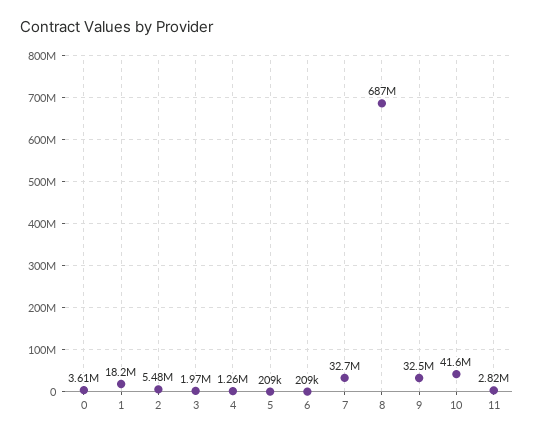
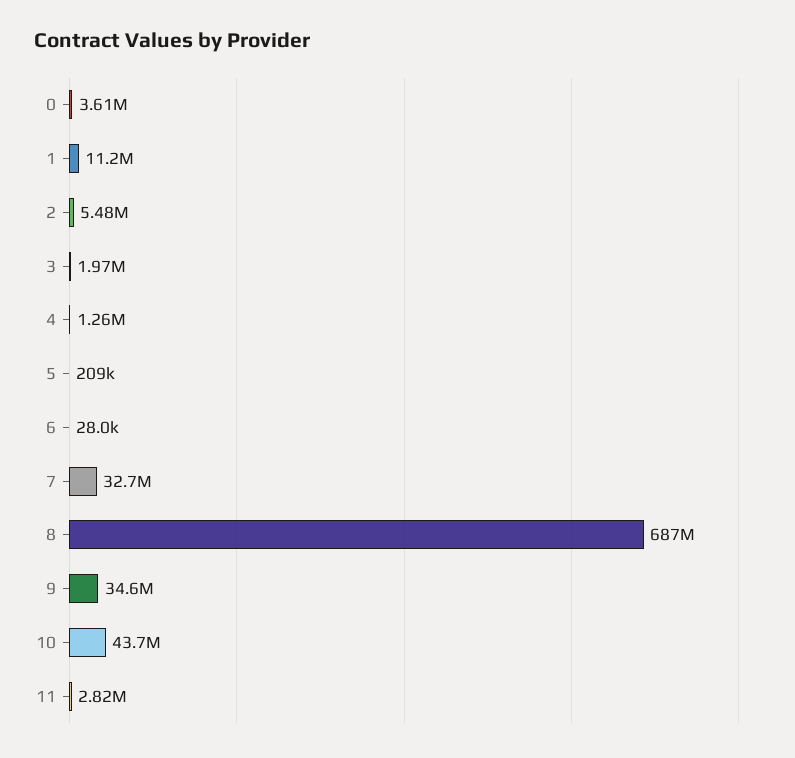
  {
    "0": 3610000,
-   "1": 18200000,
+   "1": 11200000,
    "2": 5480000,
    "3": 1970000,
    "4": 1260000,
    "5": 209000,
-   "6": 209000,
+   "6": 28000,
    "7": 32700000,
    "8": 687000000,
-   "9": 32500000,
+   "9": 34600000,
-   "10": 41600000,
+   "10": 43700000,
    "11": 2820000
  }

